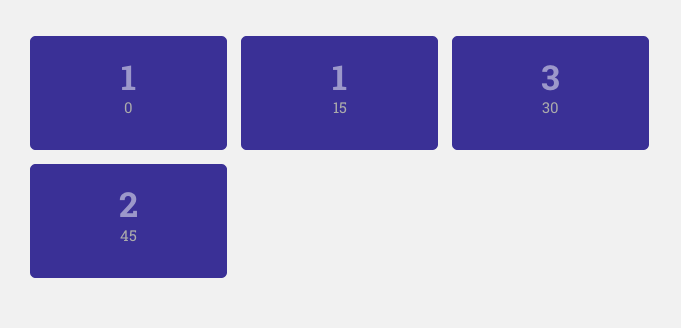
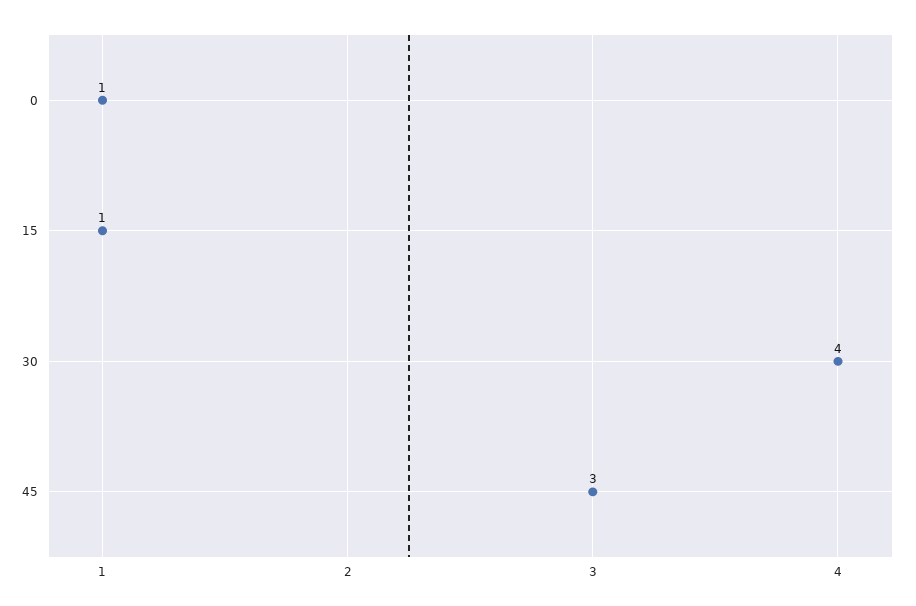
  {
    "0": 1,
    "15": 1,
-   "30": 3,
+   "30": 4,
-   "45": 2
+   "45": 3
  }

